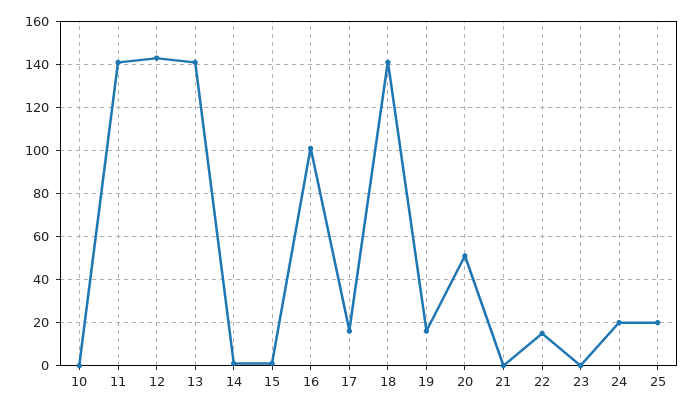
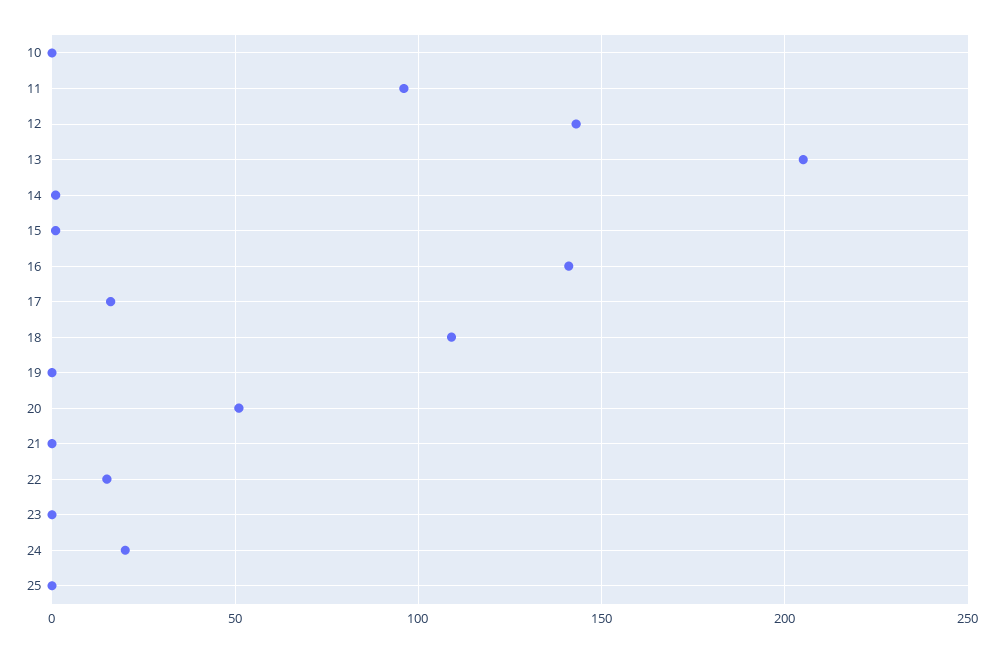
  {
    "10": 0,
-   "11": 140,
+   "11": 95,
    "12": 145,
-   "13": 140,
+   "13": 205,
    "14": 0,
    "15": 0,
-   "16": 100,
+   "16": 140,
    "17": 15,
-   "18": 140,
+   "18": 110,
-   "19": 15,
+   "19": 0,
    "20": 50,
    "21": 0,
    "22": 15,
    "23": 0,
    "24": 20,
-   "25": 20
+   "25": 0
  }

